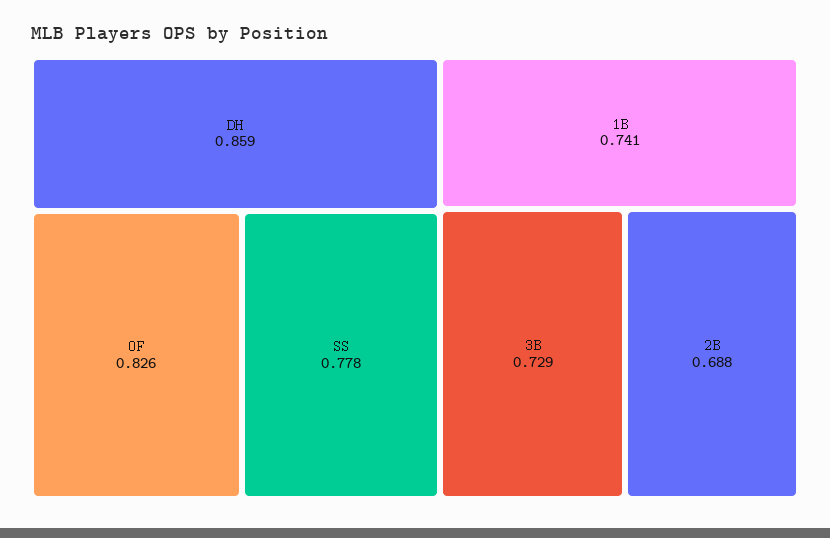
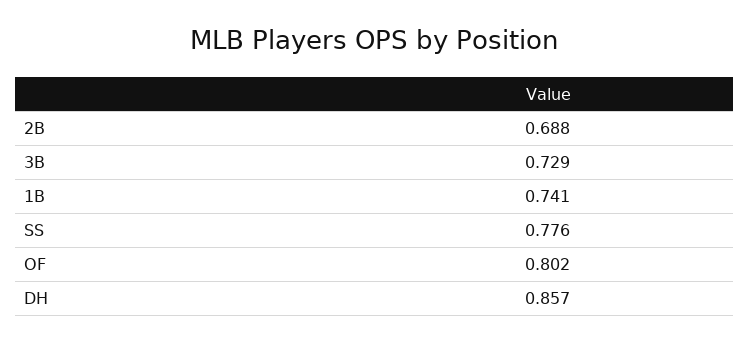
  {
-   "DH": 0.859,
+   "DH": 0.857,
-   "OF": 0.826,
+   "OF": 0.802,
-   "SS": 0.778,
+   "SS": 0.776,
    "1B": 0.741,
    "3B": 0.729,
    "2B": 0.688
  }

